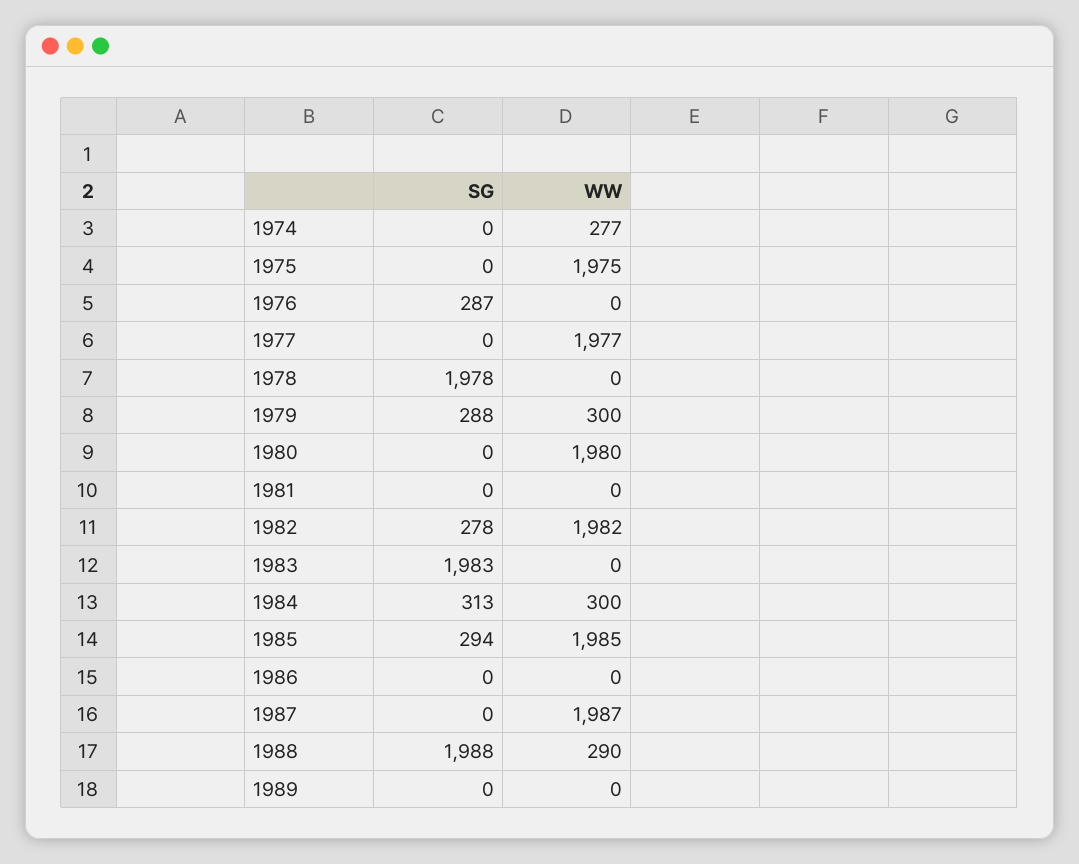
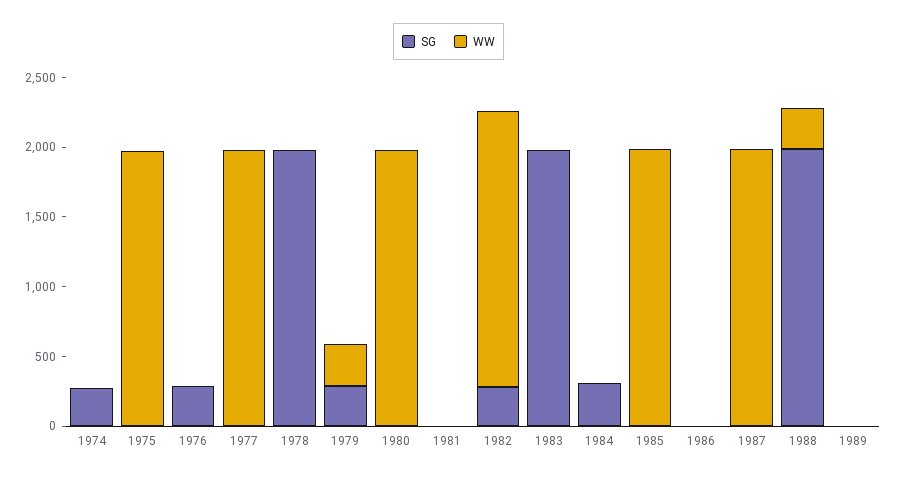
  {
    "SG": {
-     "1974": 0,
+     "1974": 300,
      "1975": 0,
      "1976": 287,
      "1977": 0,
      "1978": 1978,
      "1979": 288,
      "1980": 0,
      "1981": 0,
      "1982": 278,
      "1983": 1983,
      "1984": 313,
-     "1985": 294,
+     "1985": 0,
      "1986": 0,
      "1987": 0,
      "1988": 1988,
      "1989": 0
    },
    "WW": {
-     "1974": 277,
+     "1974": 0,
      "1975": 1975,
      "1976": 0,
      "1977": 1977,
      "1978": 0,
      "1979": 300,
      "1980": 1980,
      "1981": 0,
      "1982": 1982,
      "1983": 0,
-     "1984": 300,
+     "1984": 0,
      "1985": 1985,
      "1986": 0,
      "1987": 1987,
      "1988": 290,
      "1989": 0
    }
  }

